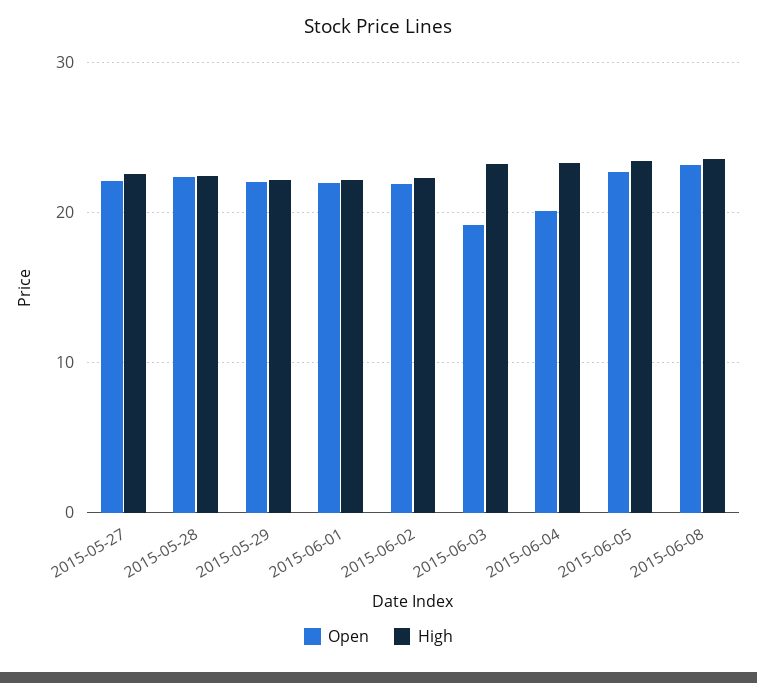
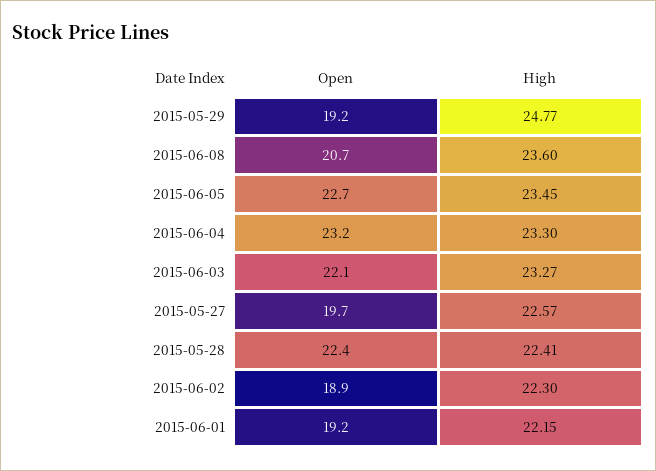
  {
    "Open": {
-     "2015-05-27": 22,
+     "2015-05-27": 19.7,
      "2015-05-28": 22.4,
-     "2015-05-29": 22,
+     "2015-05-29": 19.2,
-     "2015-06-01": 22,
+     "2015-06-01": 19.2,
-     "2015-06-02": 22,
+     "2015-06-02": 18.9,
-     "2015-06-03": 19,
+     "2015-06-03": 22.1,
-     "2015-06-04": 20,
+     "2015-06-04": 23.2,
      "2015-06-05": 22.7,
-     "2015-06-08": 23
+     "2015-06-08": 20.7
    },
    "High": {
      "2015-05-27": 22.57,
      "2015-05-28": 22.41,
-     "2015-05-29": 22,
+     "2015-05-29": 24.77,
      "2015-06-01": 22.15,
      "2015-06-02": 22.3,
      "2015-06-03": 23.27,
      "2015-06-04": 23.3,
      "2015-06-05": 23.45,
      "2015-06-08": 23.6
    }
  }

